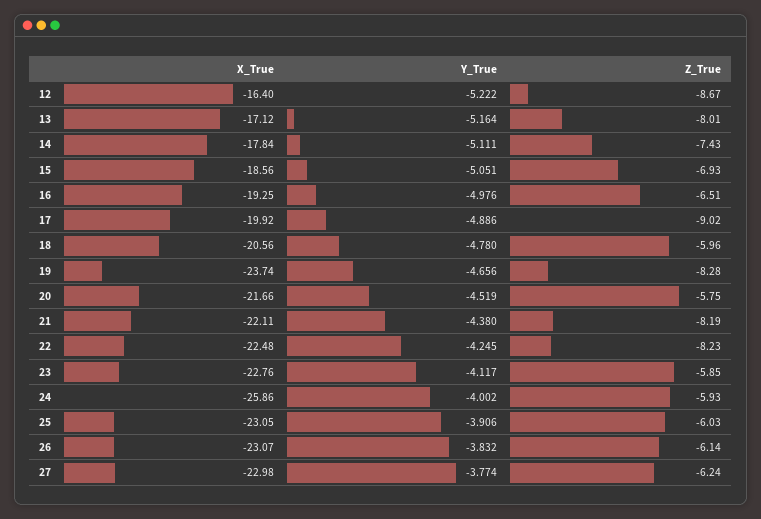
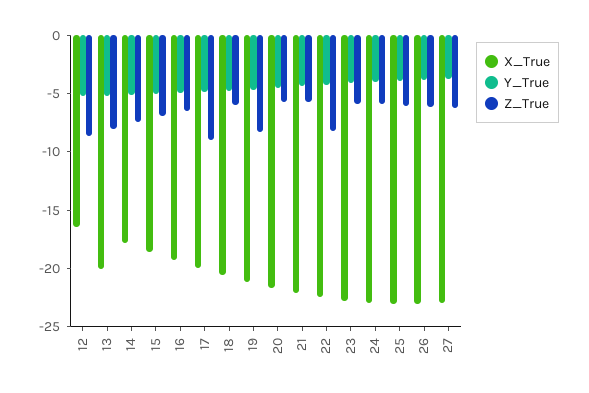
  {
    "X_True": {
      "12": -16.4,
-     "13": -17.12,
+     "13": -20,
      "14": -17.84,
      "15": -18.56,
      "16": -19.25,
      "17": -19.92,
      "18": -20.56,
-     "19": -23.74,
+     "19": -21,
      "20": -21.66,
      "21": -22.11,
      "22": -22.48,
      "23": -22.76,
-     "24": -25.86,
+     "24": -23,
      "25": -23.05,
      "26": -23.07,
      "27": -22.98
    },
    "Y_True": {
      "12": -5.222,
      "13": -5.164,
      "14": -5.111,
      "15": -5.051,
      "16": -4.976,
      "17": -4.886,
      "18": -4.78,
      "19": -4.656,
      "20": -4.519,
      "21": -4.38,
      "22": -4.245,
      "23": -4.117,
      "24": -4.002,
      "25": -3.906,
      "26": -3.832,
      "27": -3.774
    },
    "Z_True": {
      "12": -8.67,
      "13": -8.01,
      "14": -7.43,
      "15": -6.93,
      "16": -6.51,
      "17": -9.02,
      "18": -5.96,
      "19": -8.28,
      "20": -5.75,
-     "21": -8.19,
+     "21": -6,
      "22": -8.23,
      "23": -5.85,
      "24": -5.93,
      "25": -6.03,
      "26": -6.14,
      "27": -6.24
    }
  }

